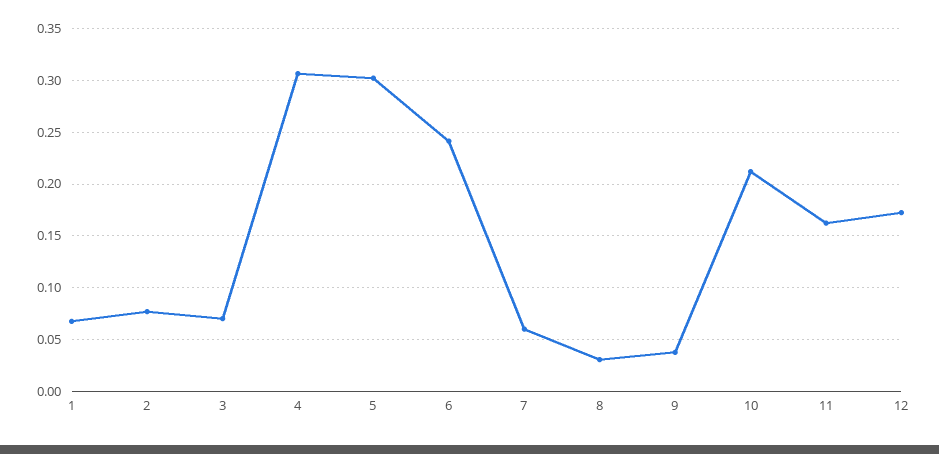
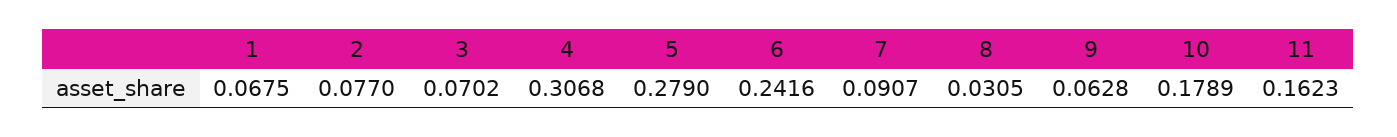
  {
    "1": 0.0675,
    "2": 0.077,
    "3": 0.0702,
    "4": 0.3068,
-   "5": 0.3,
+   "5": 0.279,
    "6": 0.2416,
-   "7": 0.06,
+   "7": 0.0907,
    "8": 0.0305,
-   "9": 0.04,
+   "9": 0.0628,
-   "10": 0.21,
+   "10": 0.1789,
-   "11": 0.1623,
+   "11": 0.1623
-   "12": 0.17
  }

